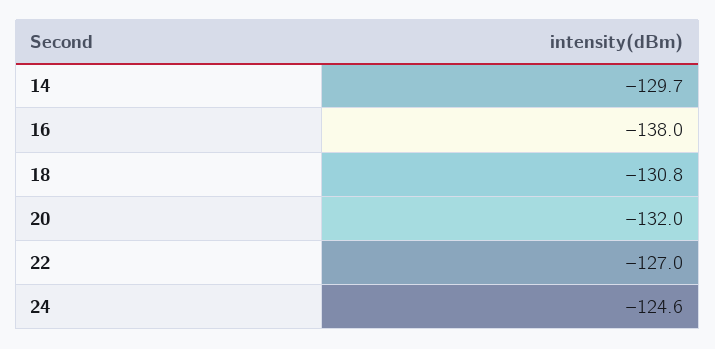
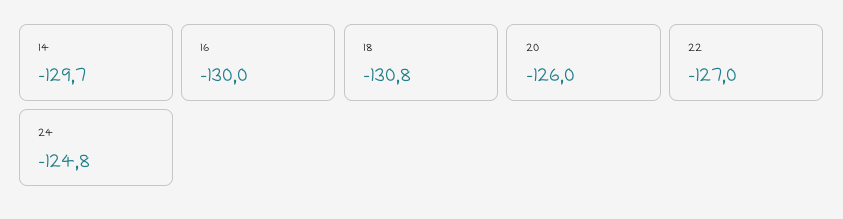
  {
    "14": -129.7,
-   "16": -138,
+   "16": -130,
    "18": -130.8,
-   "20": -132,
+   "20": -126,
    "22": -127,
-   "24": -124.6
+   "24": -124.8
  }

